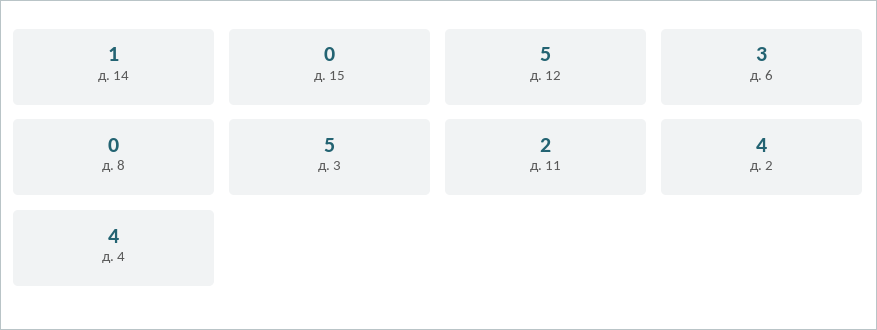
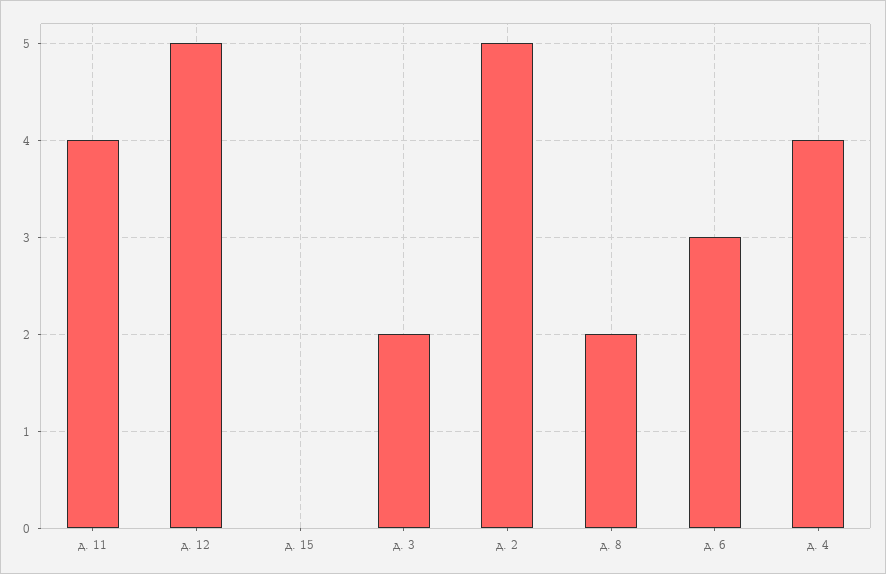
  {
-   "д. 14": 1,
    "д. 15": 0,
    "д. 12": 5,
    "д. 6": 3,
-   "д. 8": 0,
+   "д. 8": 2,
-   "д. 3": 5,
+   "д. 3": 2,
-   "д. 11": 2,
+   "д. 11": 4,
-   "д. 2": 4,
+   "д. 2": 5,
    "д. 4": 4
  }

